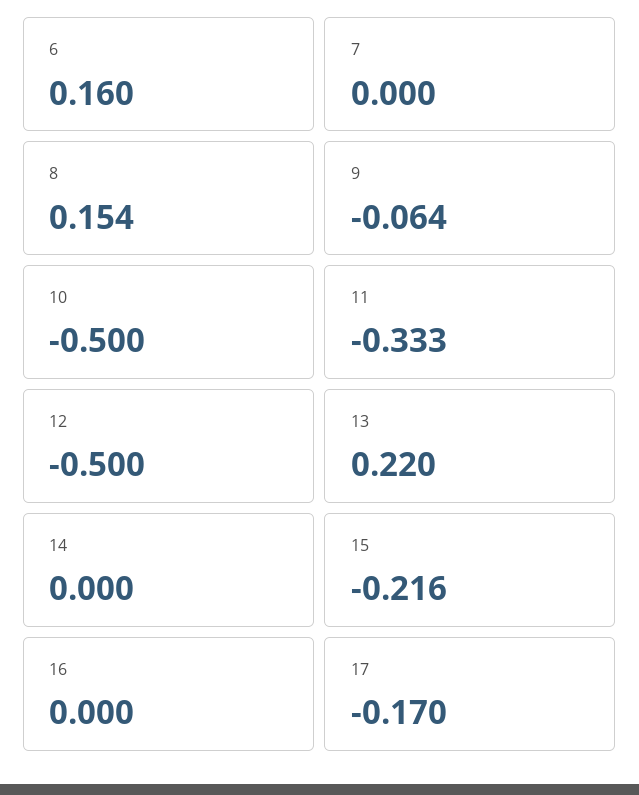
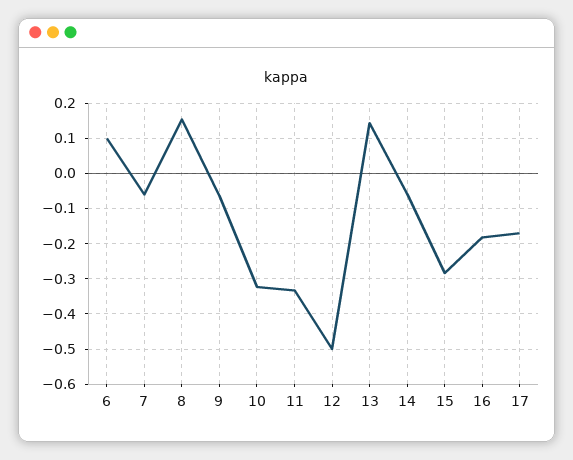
  {
-   "6": 0.16,
+   "6": 0.1,
-   "7": 0,
+   "7": -0.06,
    "8": 0.154,
    "9": -0.064,
-   "10": -0.5,
+   "10": -0.32,
    "11": -0.333,
    "12": -0.5,
-   "13": 0.22,
+   "13": 0.14,
-   "14": 0,
+   "14": -0.06,
-   "15": -0.216,
+   "15": -0.28,
-   "16": 0,
+   "16": -0.18,
    "17": -0.17
  }

